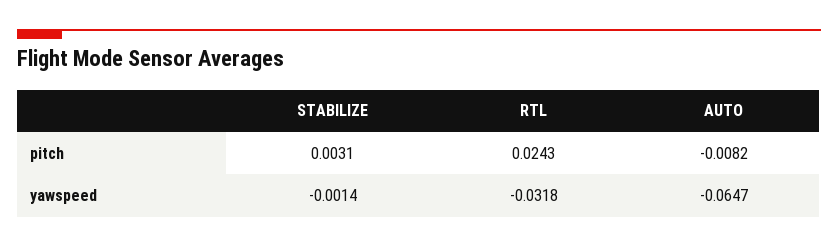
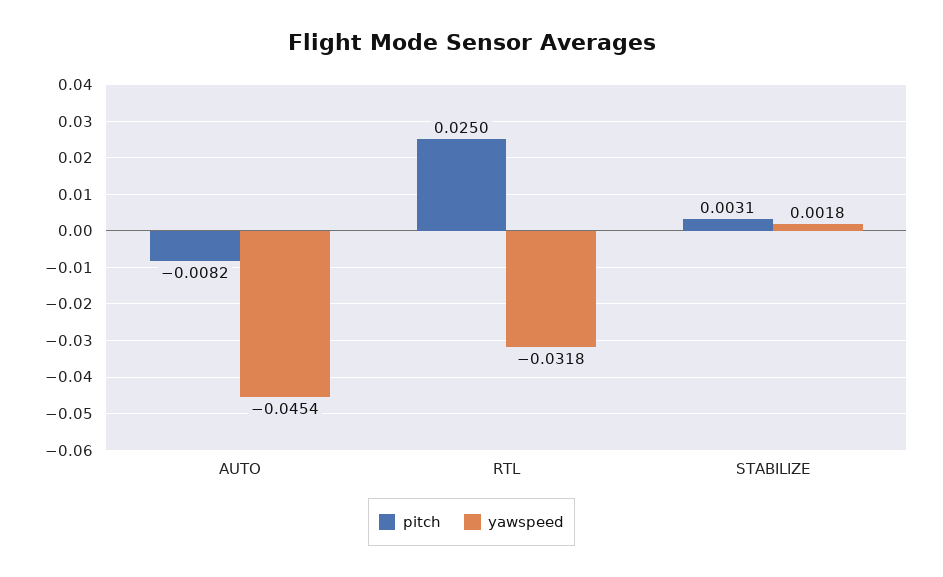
  {
    "pitch": {
      "STABILIZE": 0.0031,
-     "RTL": 0.0243,
+     "RTL": 0.025,
      "AUTO": -0.0082
    },
    "yawspeed": {
-     "STABILIZE": -0.0014,
+     "STABILIZE": 0.0018,
      "RTL": -0.0318,
-     "AUTO": -0.0647
+     "AUTO": -0.0454
    }
  }

